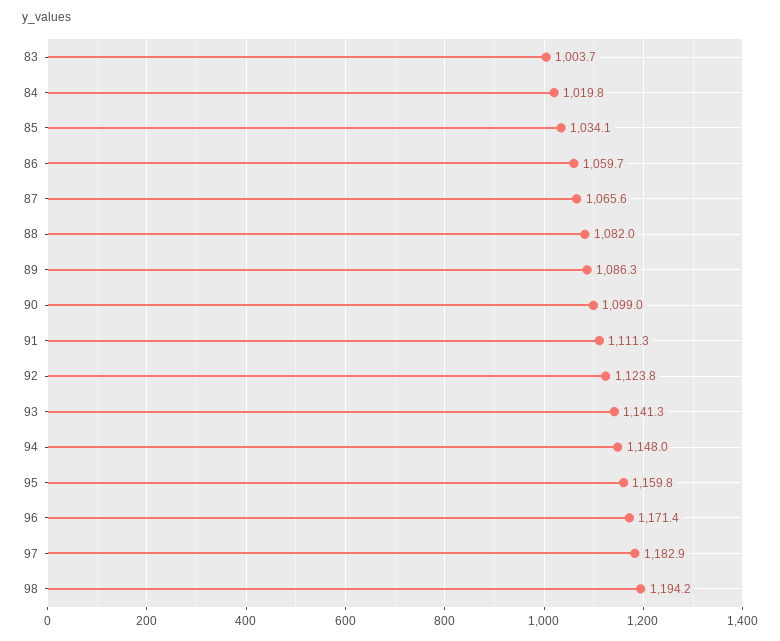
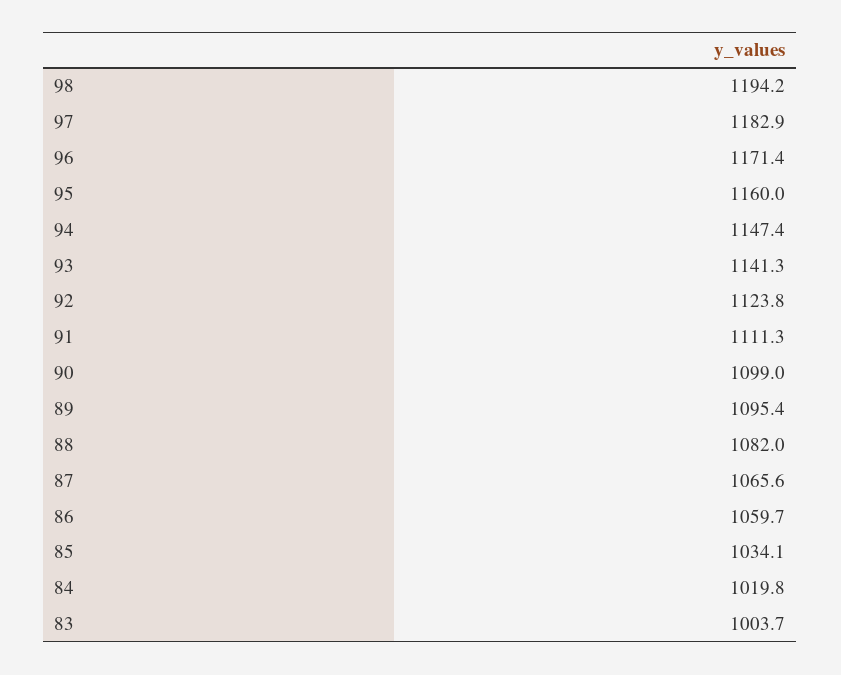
  {
    "83": 1003.7,
    "84": 1019.8,
    "85": 1034.1,
    "86": 1059.7,
    "87": 1065.6,
    "88": 1082,
-   "89": 1086.3,
+   "89": 1095.4,
    "90": 1099,
    "91": 1111.3,
    "92": 1123.8,
    "93": 1141.3,
-   "94": 1148,
+   "94": 1147.4,
-   "95": 1159.8,
+   "95": 1160,
    "96": 1171.4,
    "97": 1182.9,
    "98": 1194.2
  }

